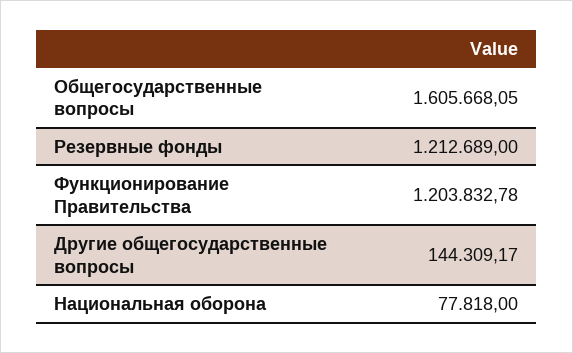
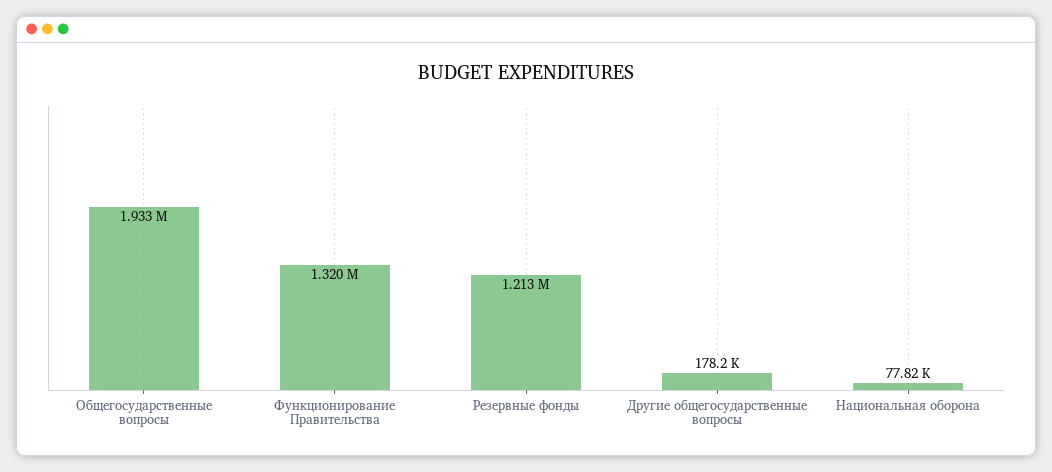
  {
-   "Общегосударственные вопросы": 1605668.05,
+   "Общегосударственные вопросы": 1933000,
    "Резервные фонды": 1212689,
-   "Функционирование Правительства": 1203832.78,
+   "Функционирование Правительства": 1320000,
-   "Другие общегосударственные вопросы": 144309.17,
+   "Другие общегосударственные вопросы": 178200,
    "Национальная оборона": 77818
  }

